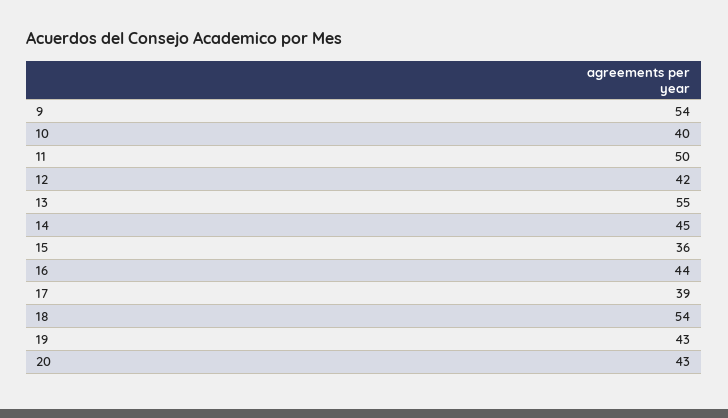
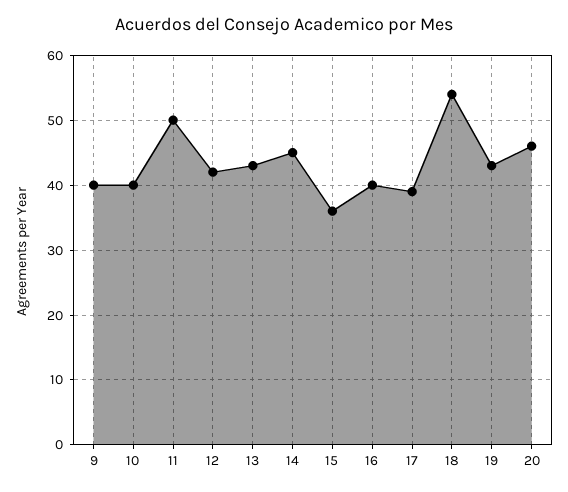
  {
-   "9": 54,
+   "9": 40,
    "10": 40,
    "11": 50,
    "12": 42,
-   "13": 55,
+   "13": 43,
    "14": 45,
    "15": 36,
-   "16": 44,
+   "16": 40,
    "17": 39,
    "18": 54,
    "19": 43,
-   "20": 43
+   "20": 46
  }

